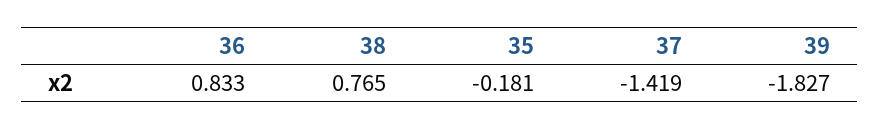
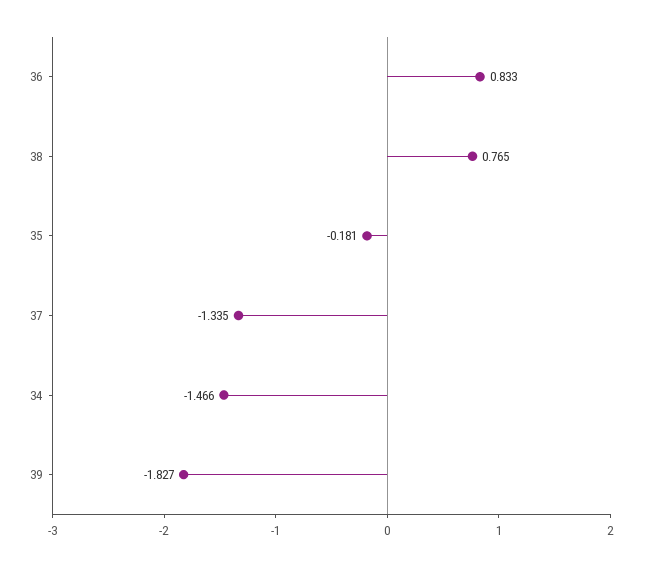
  {
    "36": 0.833,
    "38": 0.765,
    "35": -0.181,
-   "37": -1.419,
+   "37": -1.335,
-   "39": -1.827
+   "39": -1.827,
+   "34": -1.466
  }

